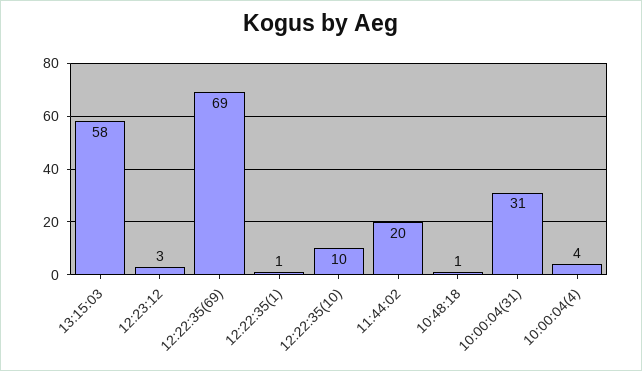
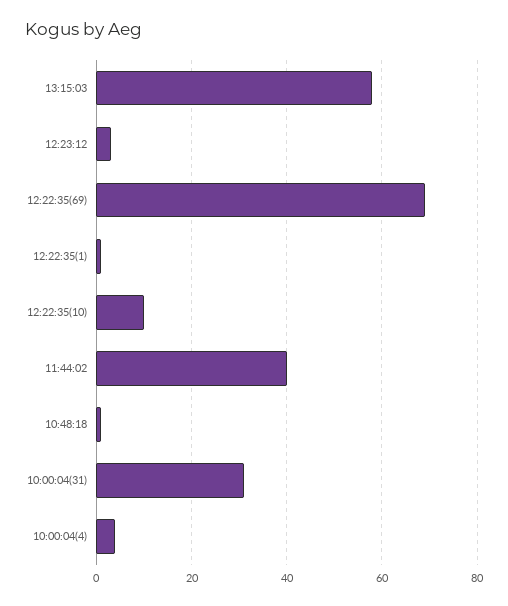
  {
    "13:15:03": 58,
    "12:23:12": 3,
    "12:22:35(69)": 69,
    "12:22:35(1)": 1,
    "12:22:35(10)": 10,
-   "11:44:02": 20,
+   "11:44:02": 40,
    "10:48:18": 1,
    "10:00:04(31)": 31,
    "10:00:04(4)": 4
  }

